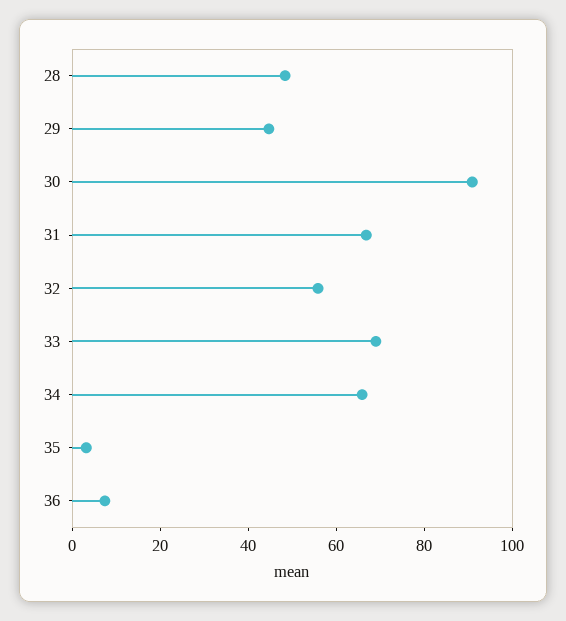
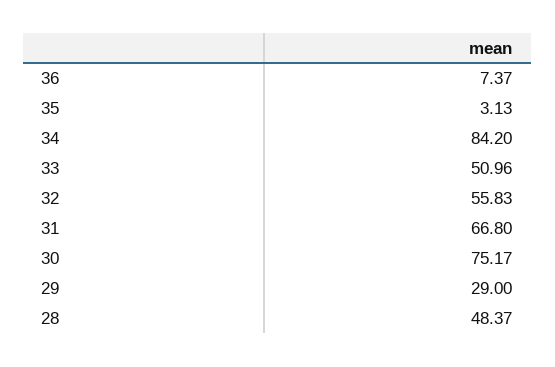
  {
    "28": 48.37,
-   "29": 45,
+   "29": 29,
-   "30": 90,
+   "30": 75.17,
    "31": 66.8,
    "32": 55.83,
-   "33": 70,
+   "33": 50.96,
-   "34": 65,
+   "34": 84.2,
    "35": 3.13,
    "36": 7.37
  }

